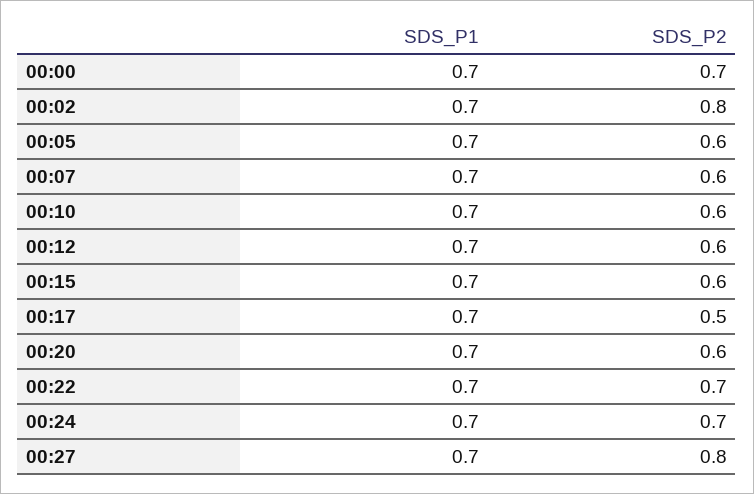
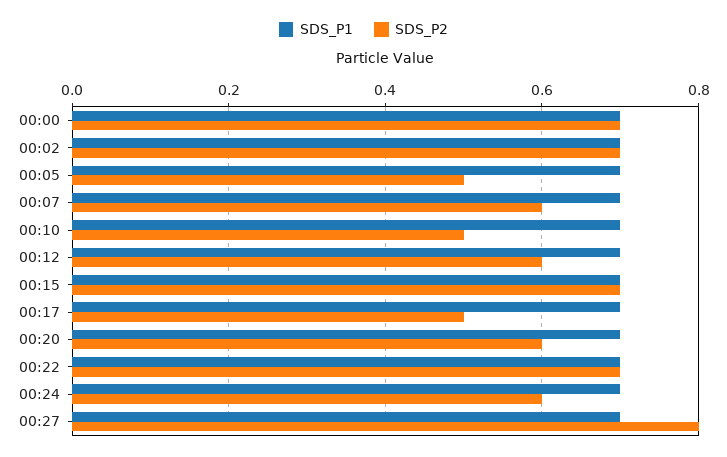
  {
    "SDS_P1": {
      "00:00": 0.7,
      "00:02": 0.7,
      "00:05": 0.7,
      "00:07": 0.7,
      "00:10": 0.7,
      "00:12": 0.7,
      "00:15": 0.7,
      "00:17": 0.7,
      "00:20": 0.7,
      "00:22": 0.7,
      "00:24": 0.7,
      "00:27": 0.7
    },
    "SDS_P2": {
      "00:00": 0.7,
-     "00:02": 0.8,
+     "00:02": 0.7,
-     "00:05": 0.6,
+     "00:05": 0.5,
      "00:07": 0.6,
-     "00:10": 0.6,
+     "00:10": 0.5,
      "00:12": 0.6,
-     "00:15": 0.6,
+     "00:15": 0.7,
      "00:17": 0.5,
      "00:20": 0.6,
      "00:22": 0.7,
-     "00:24": 0.7,
+     "00:24": 0.6,
      "00:27": 0.8
    }
  }

